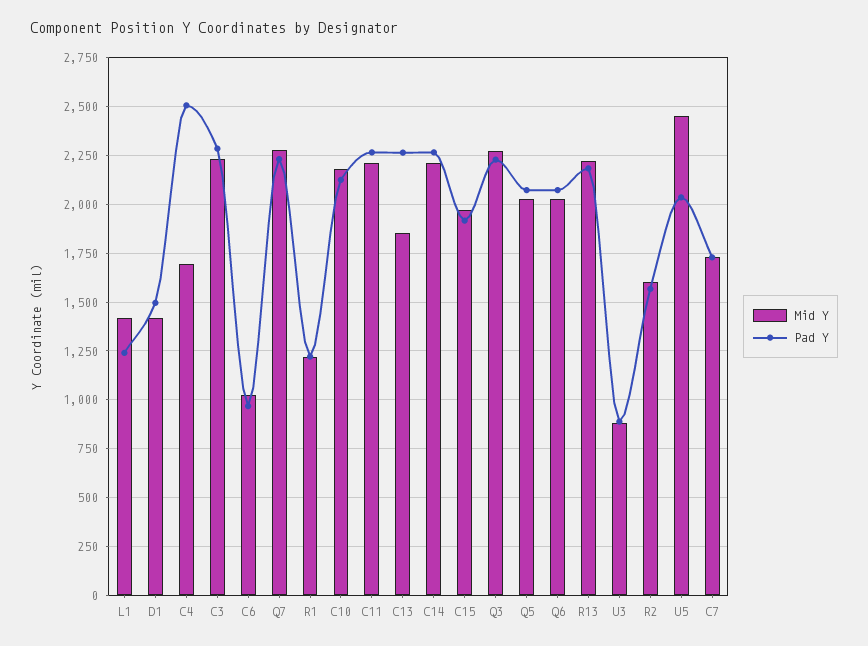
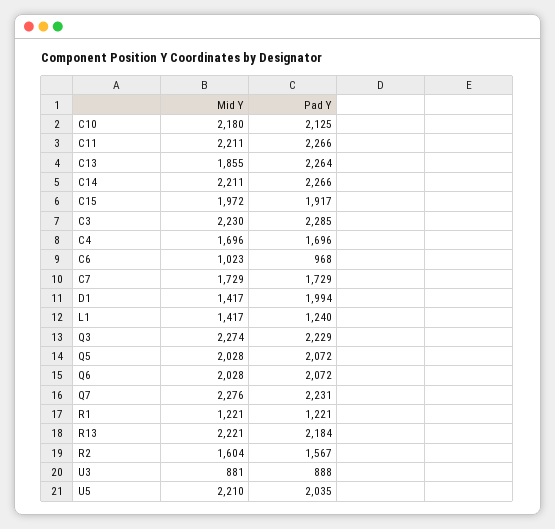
  {
    "Mid Y": {
      "L1": 1417,
      "D1": 1417,
      "C4": 1696,
      "C3": 2230,
      "C6": 1023,
      "Q7": 2276,
      "R1": 1221,
      "C10": 2180,
      "C11": 2211,
      "C13": 1855,
      "C14": 2211,
      "C15": 1972,
      "Q3": 2274,
      "Q5": 2028,
      "Q6": 2028,
      "R13": 2221,
      "U3": 881,
      "R2": 1604,
-     "U5": 2450,
+     "U5": 2210,
      "C7": 1729
    },
    "Pad Y": {
      "L1": 1240,
-     "D1": 1500,
+     "D1": 1994,
-     "C4": 2500,
+     "C4": 1696,
      "C3": 2285,
      "C6": 968,
      "Q7": 2231,
      "R1": 1221,
      "C10": 2125,
      "C11": 2266,
      "C13": 2264,
      "C14": 2266,
      "C15": 1917,
      "Q3": 2229,
      "Q5": 2072,
      "Q6": 2072,
      "R13": 2184,
      "U3": 888,
      "R2": 1567,
      "U5": 2035,
      "C7": 1729
    }
  }

